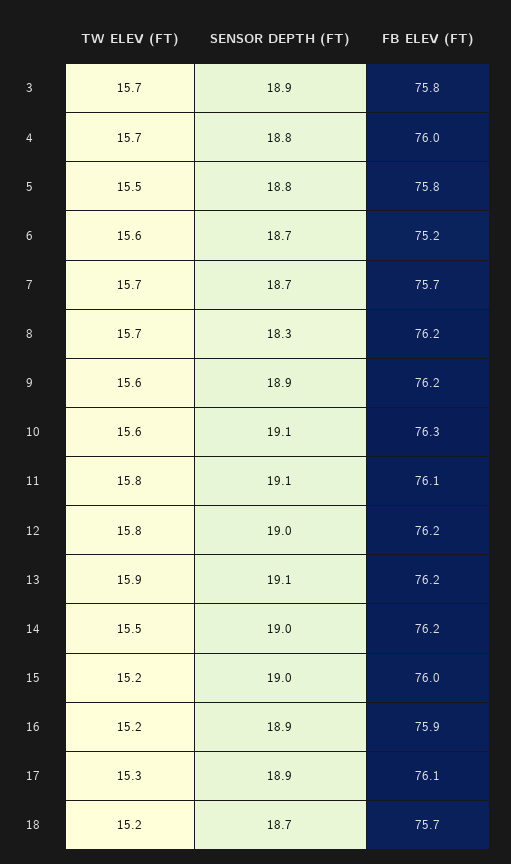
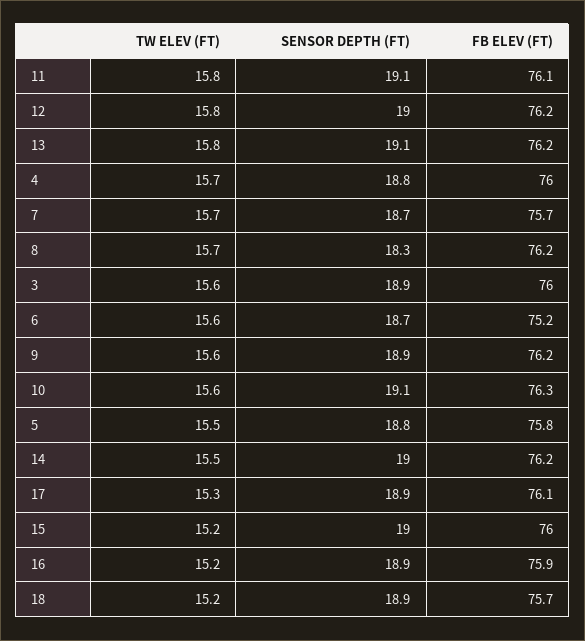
  {
    "TW ELEV (FT)": {
-     "3": 15.7,
+     "3": 15.6,
      "4": 15.7,
      "5": 15.5,
      "6": 15.6,
      "7": 15.7,
      "8": 15.7,
      "9": 15.6,
      "10": 15.6,
      "11": 15.8,
      "12": 15.8,
-     "13": 15.9,
+     "13": 15.8,
      "14": 15.5,
      "15": 15.2,
      "16": 15.2,
      "17": 15.3,
      "18": 15.2
    },
    "SENSOR DEPTH (FT)": {
      "3": 18.9,
      "4": 18.8,
      "5": 18.8,
      "6": 18.7,
      "7": 18.7,
      "8": 18.3,
      "9": 18.9,
      "10": 19.1,
      "11": 19.1,
      "12": 19,
      "13": 19.1,
      "14": 19,
      "15": 19,
      "16": 18.9,
      "17": 18.9,
-     "18": 18.7
+     "18": 18.9
    },
    "FB ELEV (FT)": {
-     "3": 75.8,
+     "3": 76,
      "4": 76,
      "5": 75.8,
      "6": 75.2,
      "7": 75.7,
      "8": 76.2,
      "9": 76.2,
      "10": 76.3,
      "11": 76.1,
      "12": 76.2,
      "13": 76.2,
      "14": 76.2,
      "15": 76,
      "16": 75.9,
      "17": 76.1,
      "18": 75.7
    }
  }

